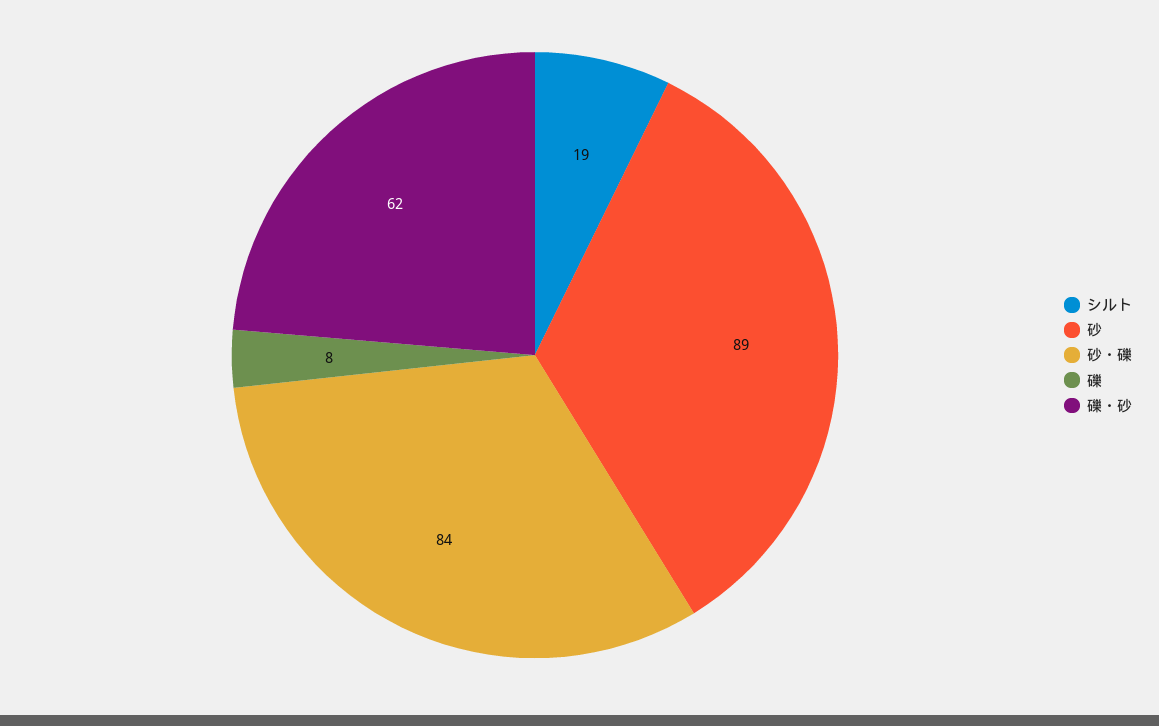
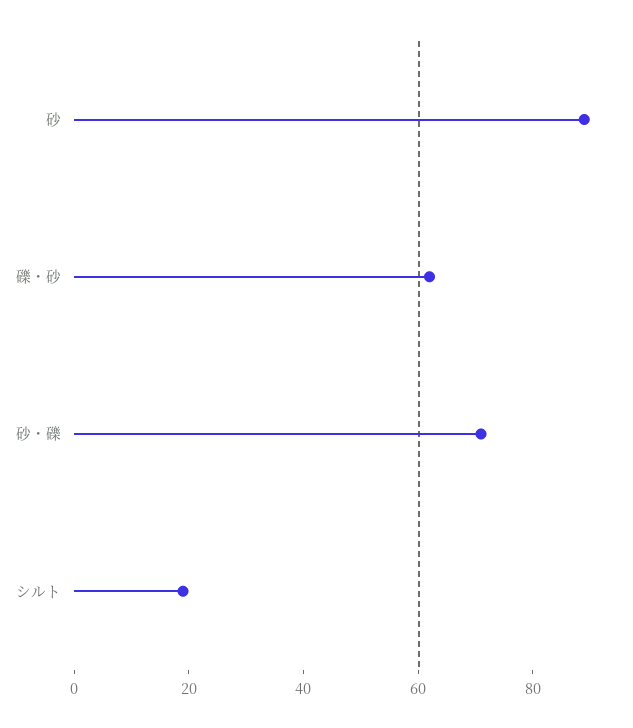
  {
    "シルト": 19,
    "砂": 89,
-   "砂・礫": 84,
+   "砂・礫": 70,
-   "礫": 8,
    "礫・砂": 62
  }

